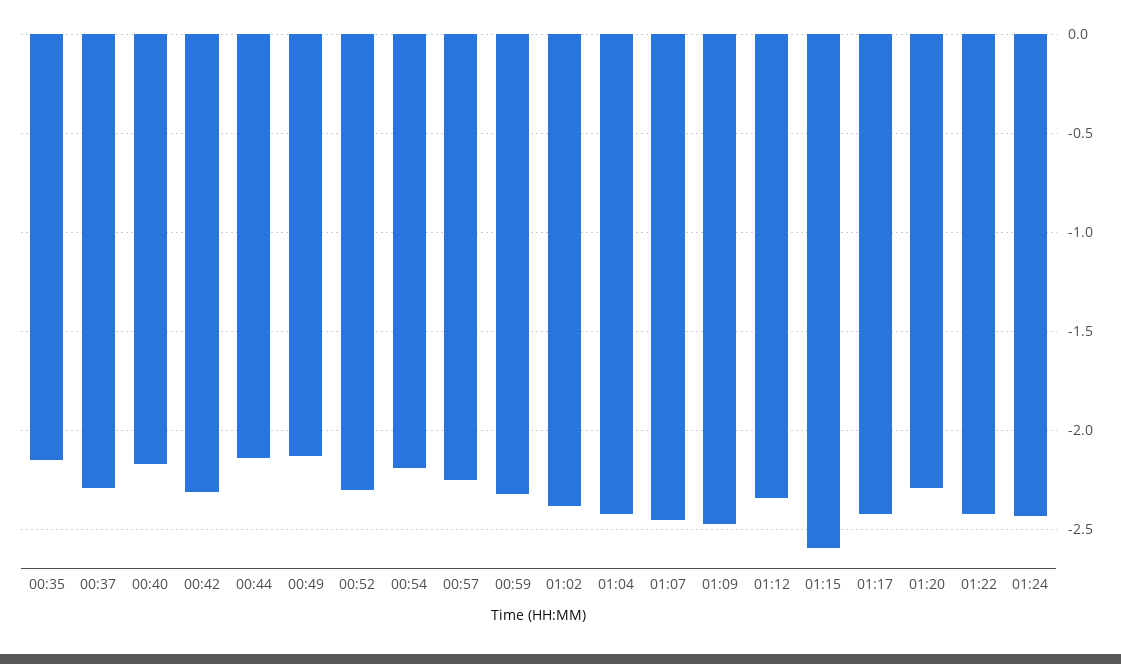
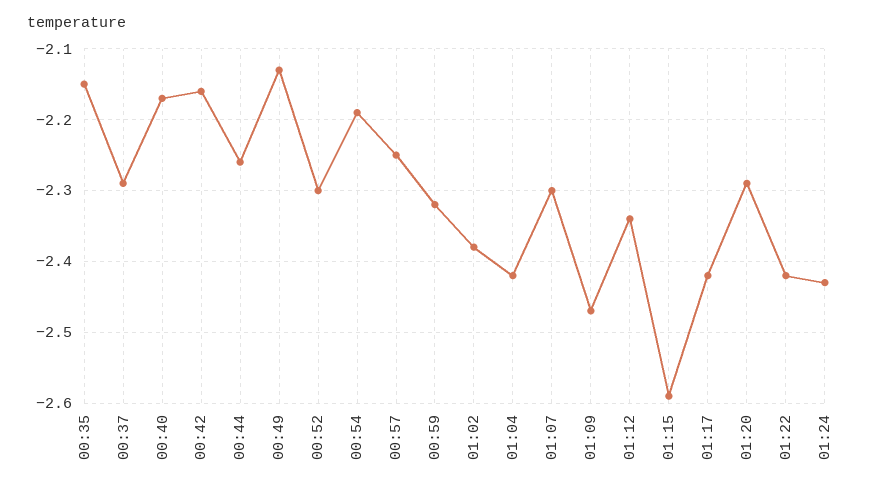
  {
    "00:35": -2.15,
    "00:37": -2.29,
    "00:40": -2.17,
-   "00:42": -2.3,
+   "00:42": -2.16,
-   "00:44": -2.15,
+   "00:44": -2.26,
    "00:49": -2.13,
    "00:52": -2.3,
    "00:54": -2.19,
    "00:57": -2.25,
    "00:59": -2.32,
    "01:02": -2.38,
    "01:04": -2.42,
-   "01:07": -2.45,
+   "01:07": -2.3,
    "01:09": -2.47,
    "01:12": -2.34,
    "01:15": -2.59,
    "01:17": -2.42,
    "01:20": -2.29,
    "01:22": -2.42,
    "01:24": -2.43
  }

